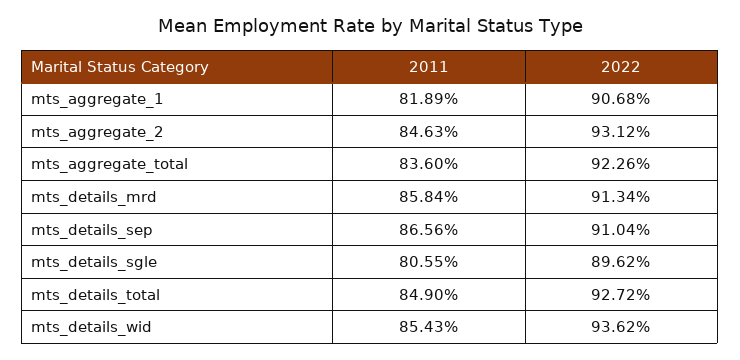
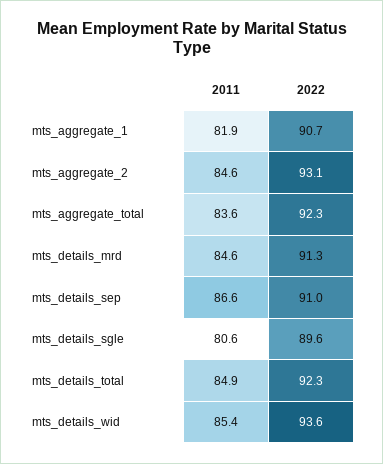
  {
    "2011": {
      "mts_aggregate_1": 81.89,
      "mts_aggregate_2": 84.63,
      "mts_aggregate_total": 83.6,
-     "mts_details_mrd": 85.84,
+     "mts_details_mrd": 84.6,
      "mts_details_sep": 86.56,
      "mts_details_sgle": 80.55,
      "mts_details_total": 84.9,
      "mts_details_wid": 85.43
    },
    "2022": {
      "mts_aggregate_1": 90.68,
      "mts_aggregate_2": 93.12,
      "mts_aggregate_total": 92.26,
      "mts_details_mrd": 91.34,
      "mts_details_sep": 91.04,
      "mts_details_sgle": 89.62,
-     "mts_details_total": 92.72,
+     "mts_details_total": 92.3,
      "mts_details_wid": 93.62
    }
  }

